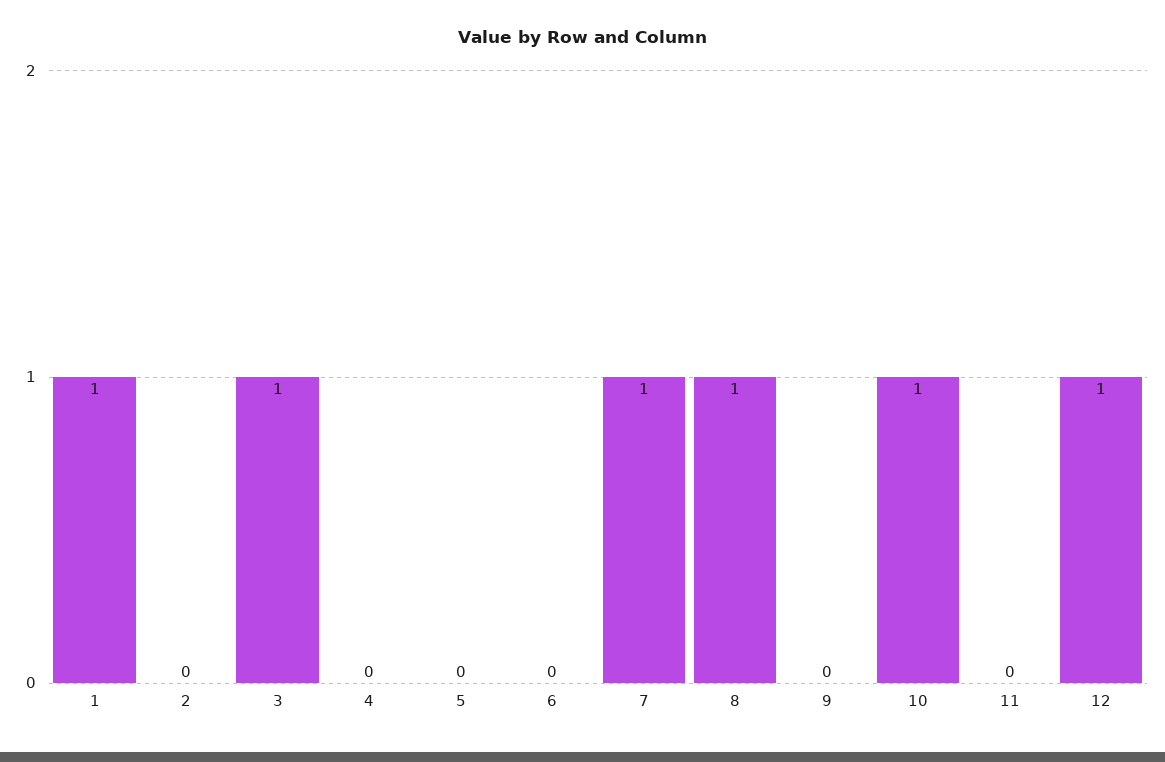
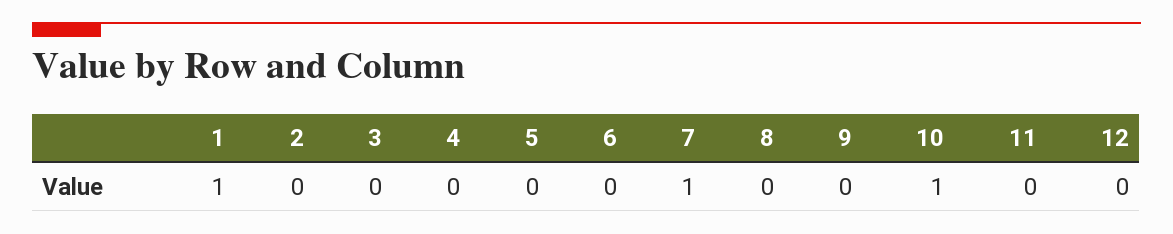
  {
    "1": 1,
    "2": 0,
-   "3": 1,
+   "3": 0,
    "4": 0,
    "5": 0,
    "6": 0,
    "7": 1,
-   "8": 1,
+   "8": 0,
    "9": 0,
    "10": 1,
    "11": 0,
-   "12": 1
+   "12": 0
  }

